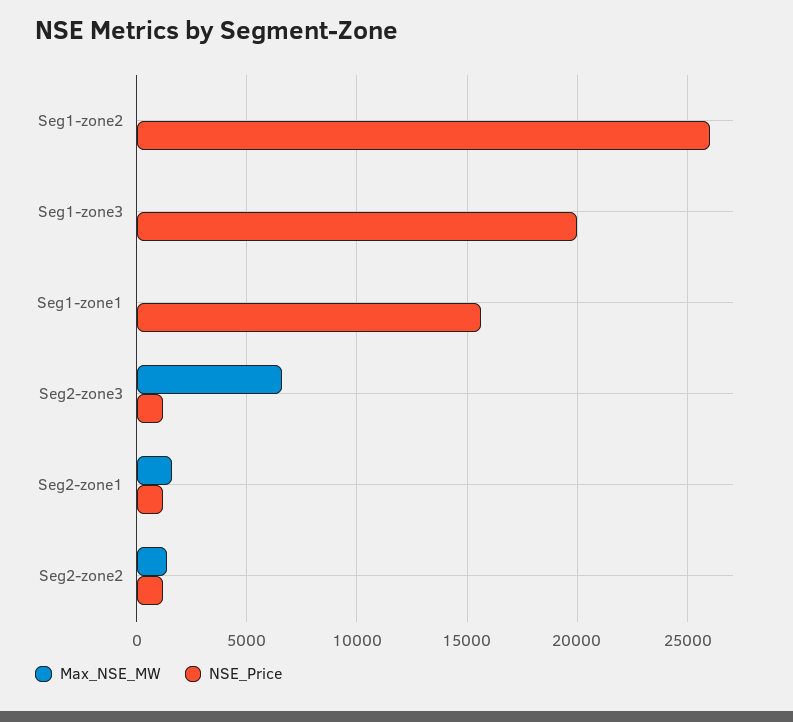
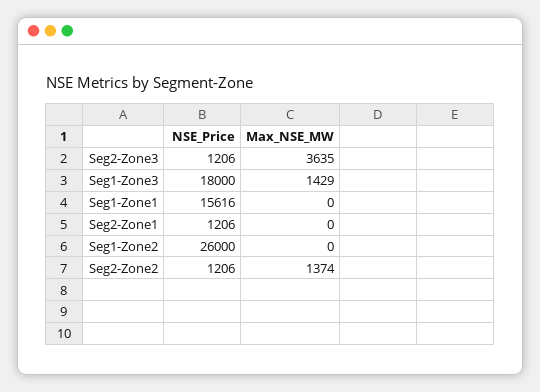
  {
    "Max_NSE_MW": {
      "Seg1-zone2": 0,
-     "Seg1-zone3": 0,
+     "Seg1-zone3": 1429,
      "Seg1-zone1": 0,
-     "Seg2-zone3": 6500,
+     "Seg2-zone3": 3635,
-     "Seg2-zone1": 1500,
+     "Seg2-zone1": 0,
      "Seg2-zone2": 1374
    },
    "NSE_Price": {
      "Seg1-zone2": 26000,
-     "Seg1-zone3": 20000,
+     "Seg1-zone3": 18000,
      "Seg1-zone1": 15616,
      "Seg2-zone3": 1206,
      "Seg2-zone1": 1206,
      "Seg2-zone2": 1206
    }
  }

